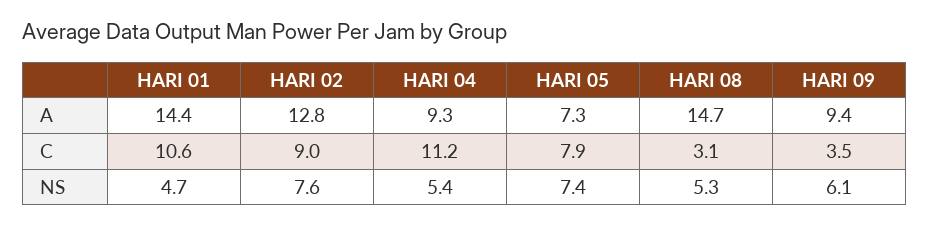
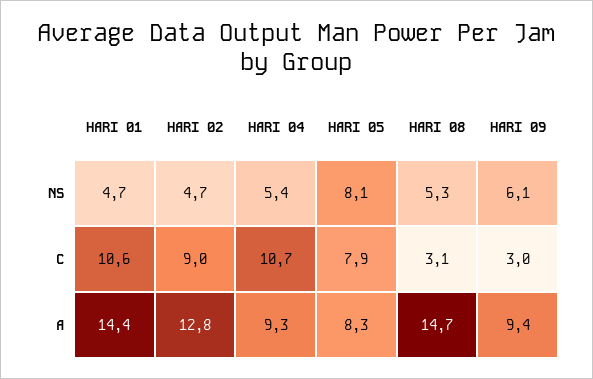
  {
    "HARI 01": {
      "A": 14.4,
      "C": 10.6,
      "NS": 4.7
    },
    "HARI 02": {
      "A": 12.8,
      "C": 9,
-     "NS": 7.6
+     "NS": 4.7
    },
    "HARI 04": {
      "A": 9.3,
-     "C": 11.2,
+     "C": 10.7,
      "NS": 5.4
    },
    "HARI 05": {
-     "A": 7.3,
+     "A": 8.3,
      "C": 7.9,
-     "NS": 7.4
+     "NS": 8.1
    },
    "HARI 08": {
      "A": 14.7,
      "C": 3.1,
      "NS": 5.3
    },
    "HARI 09": {
      "A": 9.4,
-     "C": 3.5,
+     "C": 3,
      "NS": 6.1
    }
  }

